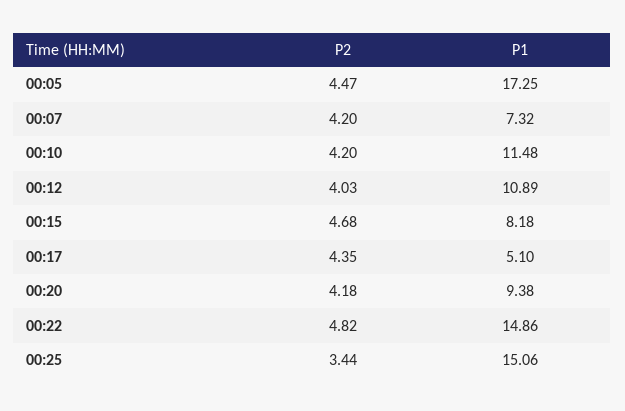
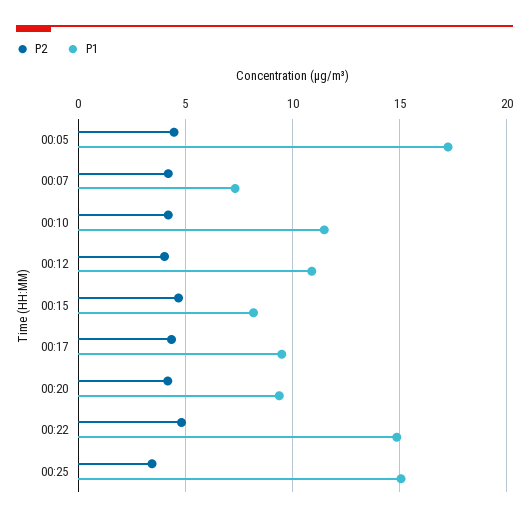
  {
    "P2": {
      "00:05": 4.47,
      "00:07": 4.2,
      "00:10": 4.2,
      "00:12": 4.03,
      "00:15": 4.68,
      "00:17": 4.35,
      "00:20": 4.18,
      "00:22": 4.82,
      "00:25": 3.44
    },
    "P1": {
      "00:05": 17.25,
      "00:07": 7.32,
      "00:10": 11.48,
      "00:12": 10.89,
      "00:15": 8.18,
-     "00:17": 5.1,
+     "00:17": 9.5,
      "00:20": 9.38,
      "00:22": 14.86,
      "00:25": 15.06
    }
  }

